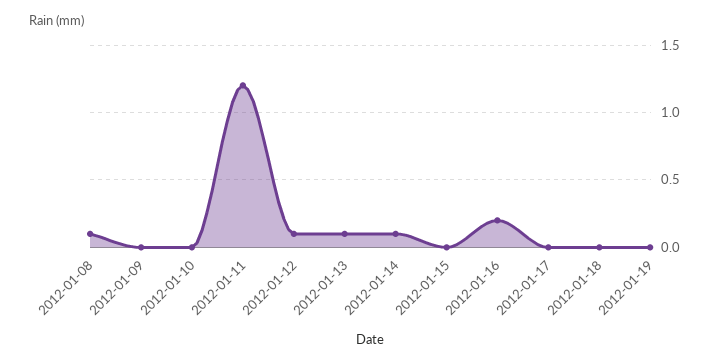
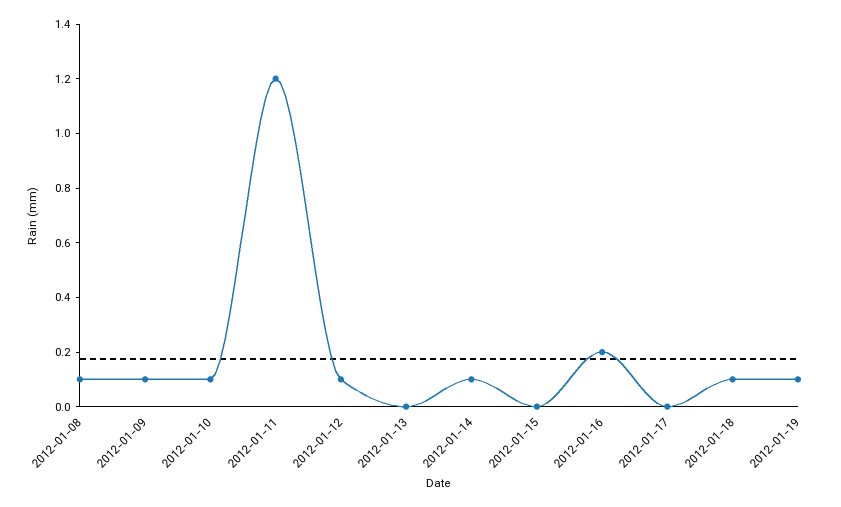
  {
    "2012-01-08": 0.1,
-   "2012-01-09": 0,
+   "2012-01-09": 0.1,
-   "2012-01-10": 0,
+   "2012-01-10": 0.1,
    "2012-01-11": 1.2,
    "2012-01-12": 0.1,
-   "2012-01-13": 0.1,
+   "2012-01-13": 0,
    "2012-01-14": 0.1,
    "2012-01-15": 0,
    "2012-01-16": 0.2,
    "2012-01-17": 0,
-   "2012-01-18": 0,
+   "2012-01-18": 0.1,
-   "2012-01-19": 0
+   "2012-01-19": 0.1
  }

